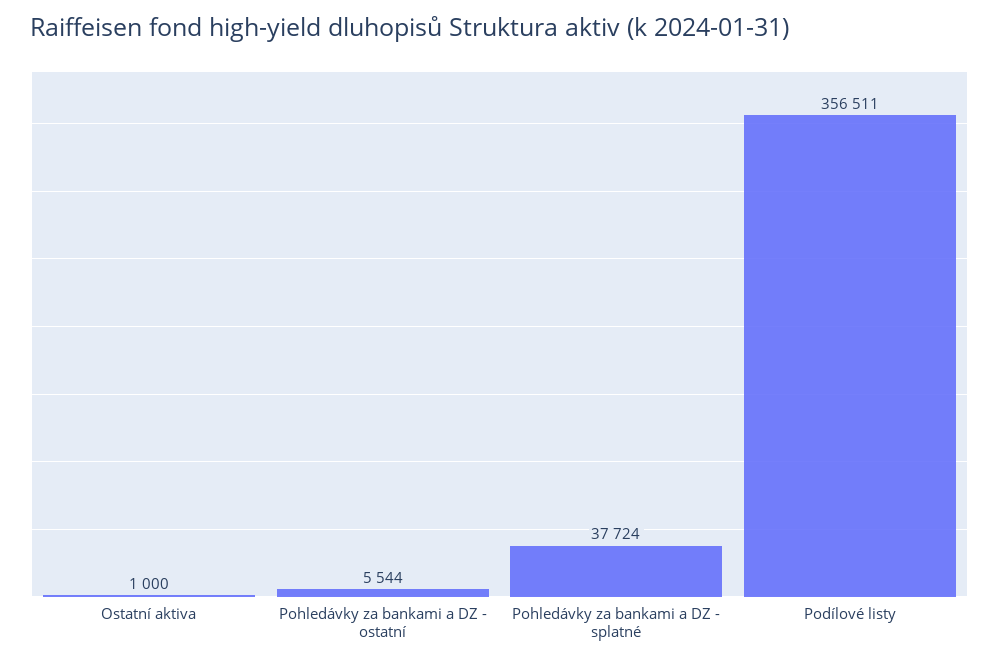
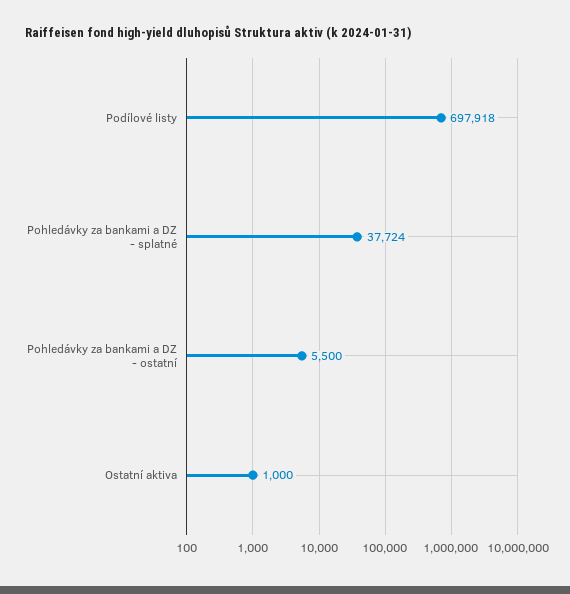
  {
    "Ostatní aktiva": 1000,
-   "Pohledávky za bankami a DZ - ostatní": 5544,
+   "Pohledávky za bankami a DZ - ostatní": 5500,
    "Pohledávky za bankami a DZ - splatné": 37724,
-   "Podílové listy": 356511
+   "Podílové listy": 697918
  }

